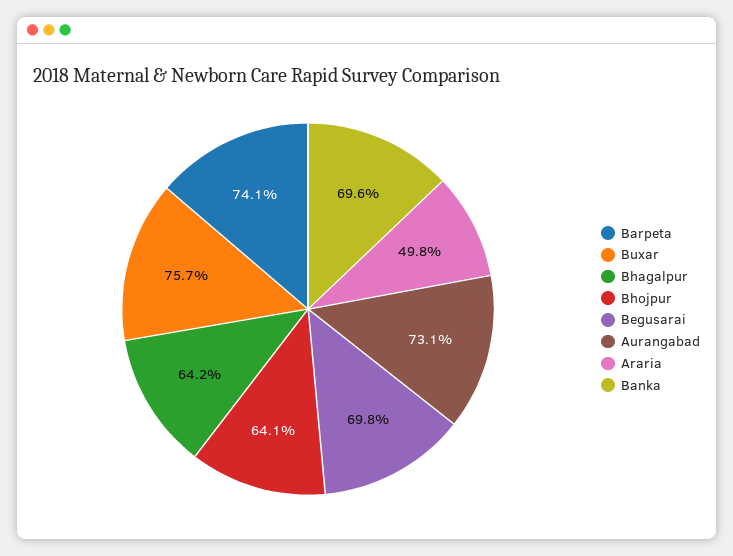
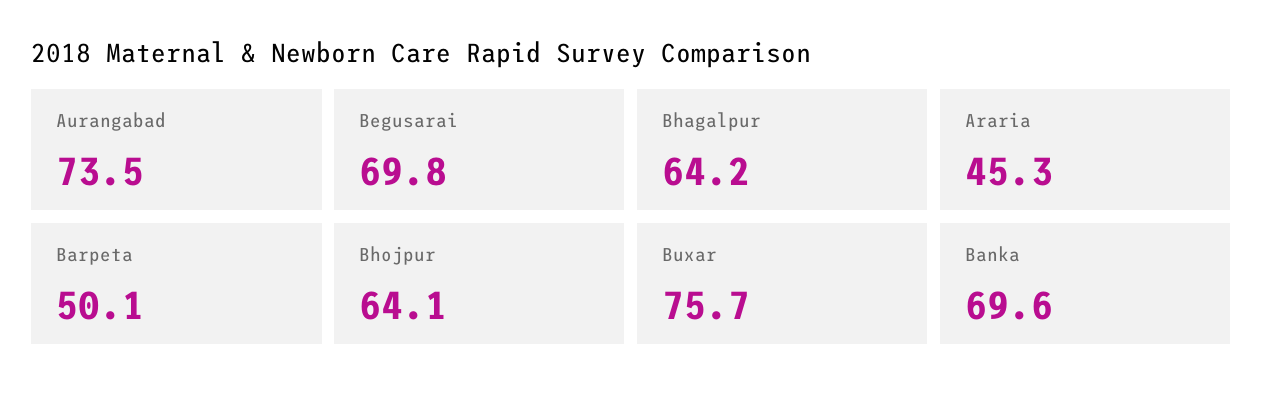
  {
-   "Barpeta": 74.1,
+   "Barpeta": 50.1,
    "Buxar": 75.7,
    "Bhagalpur": 64.2,
    "Bhojpur": 64.1,
    "Begusarai": 69.8,
-   "Aurangabad": 73.1,
+   "Aurangabad": 73.5,
-   "Araria": 49.8,
+   "Araria": 45.3,
    "Banka": 69.6
  }

